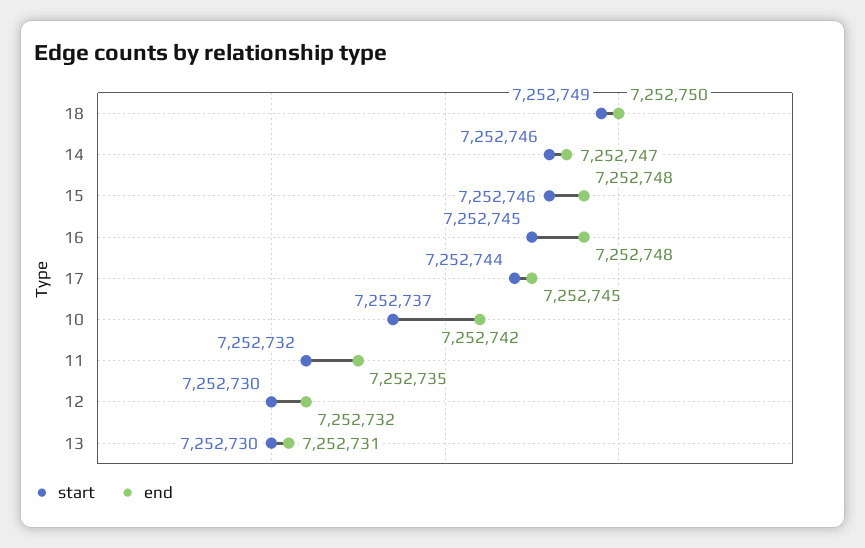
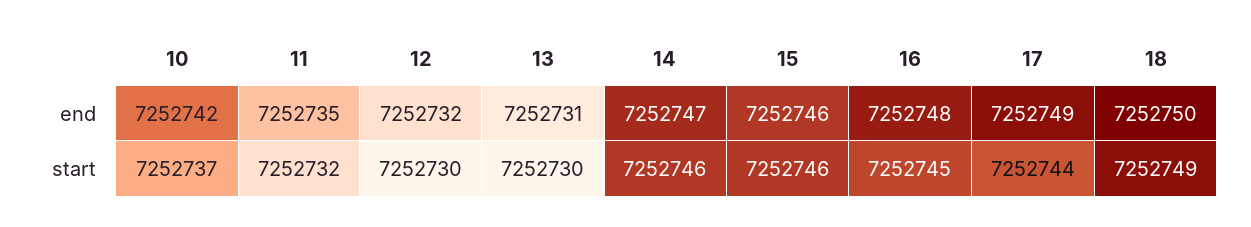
  {
    "start": {
      "18": 7252749,
      "14": 7252746,
      "15": 7252746,
      "16": 7252745,
      "17": 7252744,
      "10": 7252737,
      "11": 7252732,
      "12": 7252730,
      "13": 7252730
    },
    "end": {
      "18": 7252750,
      "14": 7252747,
-     "15": 7252748,
+     "15": 7252746,
      "16": 7252748,
-     "17": 7252745,
+     "17": 7252749,
      "10": 7252742,
      "11": 7252735,
      "12": 7252732,
      "13": 7252731
    }
  }

